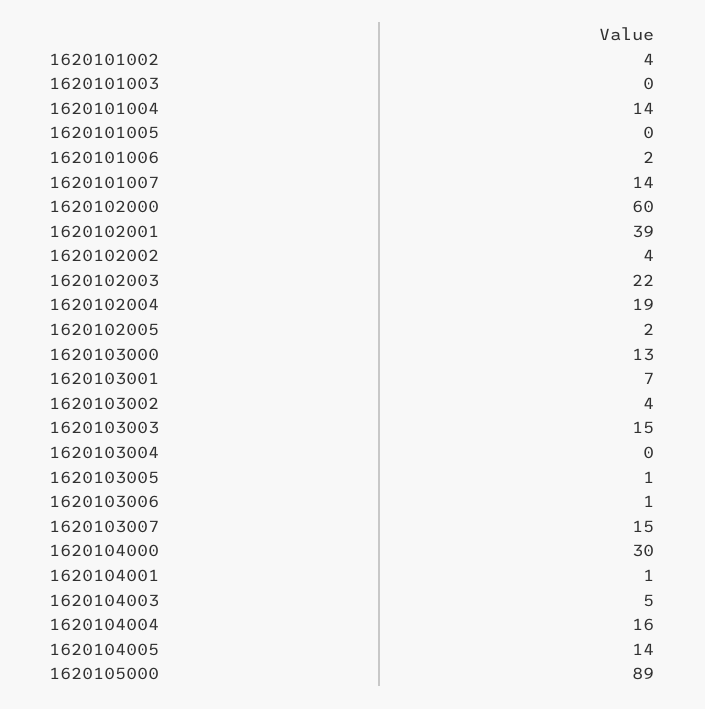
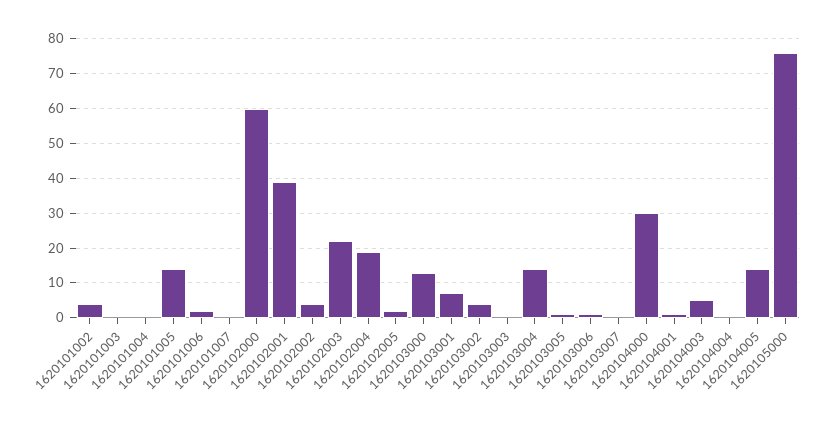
  {
    "1620101002": 4,
    "1620101003": 0,
-   "1620101004": 14,
+   "1620101004": 0,
-   "1620101005": 0,
+   "1620101005": 15,
    "1620101006": 2,
-   "1620101007": 14,
+   "1620101007": 0,
    "1620102000": 60,
    "1620102001": 39,
    "1620102002": 4,
    "1620102003": 22,
    "1620102004": 19,
    "1620102005": 2,
    "1620103000": 13,
    "1620103001": 7,
    "1620103002": 4,
-   "1620103003": 15,
+   "1620103003": 0,
-   "1620103004": 0,
+   "1620103004": 15,
    "1620103005": 1,
    "1620103006": 1,
-   "1620103007": 15,
+   "1620103007": 0,
    "1620104000": 30,
    "1620104001": 1,
    "1620104003": 5,
-   "1620104004": 16,
+   "1620104004": 0,
    "1620104005": 14,
-   "1620105000": 89
+   "1620105000": 75
  }

